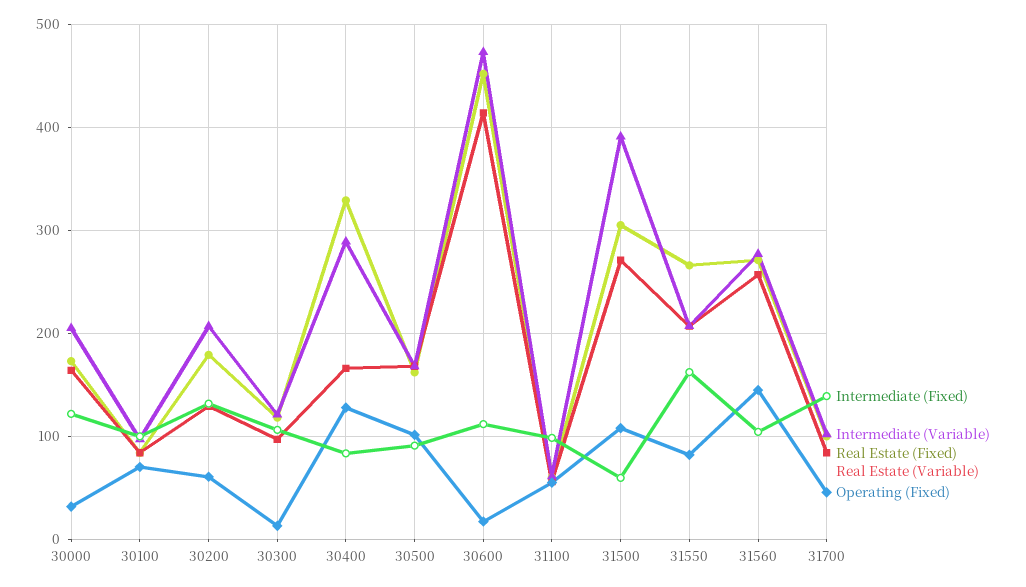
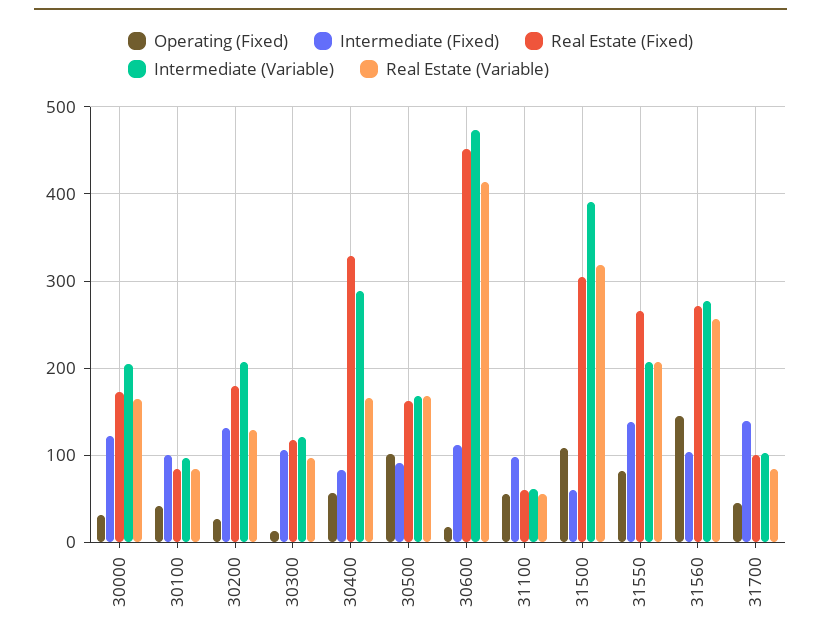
  {
    "Intermediate (Fixed)": {
      "30000": 120,
      "30100": 100,
      "30200": 130,
      "30300": 110,
      "30400": 80,
      "30500": 90,
      "30600": 110,
      "31100": 100,
      "31500": 60,
-     "31550": 160,
+     "31550": 140,
      "31560": 100,
      "31700": 140
    },
    "Intermediate (Variable)": {
      "30000": 210,
      "30100": 100,
      "30200": 210,
      "30300": 120,
      "30400": 290,
      "30500": 170,
      "30600": 470,
      "31100": 60,
      "31500": 390,
      "31550": 210,
      "31560": 280,
      "31700": 100
    },
    "Real Estate (Fixed)": {
      "30000": 170,
      "30100": 80,
      "30200": 180,
      "30300": 120,
      "30400": 330,
      "30500": 160,
      "30600": 450,
      "31100": 60,
      "31500": 310,
      "31550": 270,
      "31560": 270,
      "31700": 100
    },
    "Real Estate (Variable)": {
      "30000": 160,
      "30100": 80,
      "30200": 130,
      "30300": 100,
      "30400": 170,
      "30500": 170,
      "30600": 410,
      "31100": 60,
-     "31500": 270,
+     "31500": 320,
      "31550": 210,
      "31560": 260,
      "31700": 80
    },
    "Operating (Fixed)": {
      "30000": 30,
-     "30100": 70,
+     "30100": 40,
-     "30200": 60,
+     "30200": 30,
      "30300": 10,
-     "30400": 130,
+     "30400": 60,
      "30500": 100,
      "30600": 20,
      "31100": 60,
      "31500": 110,
      "31550": 80,
      "31560": 140,
      "31700": 50
    }
  }

